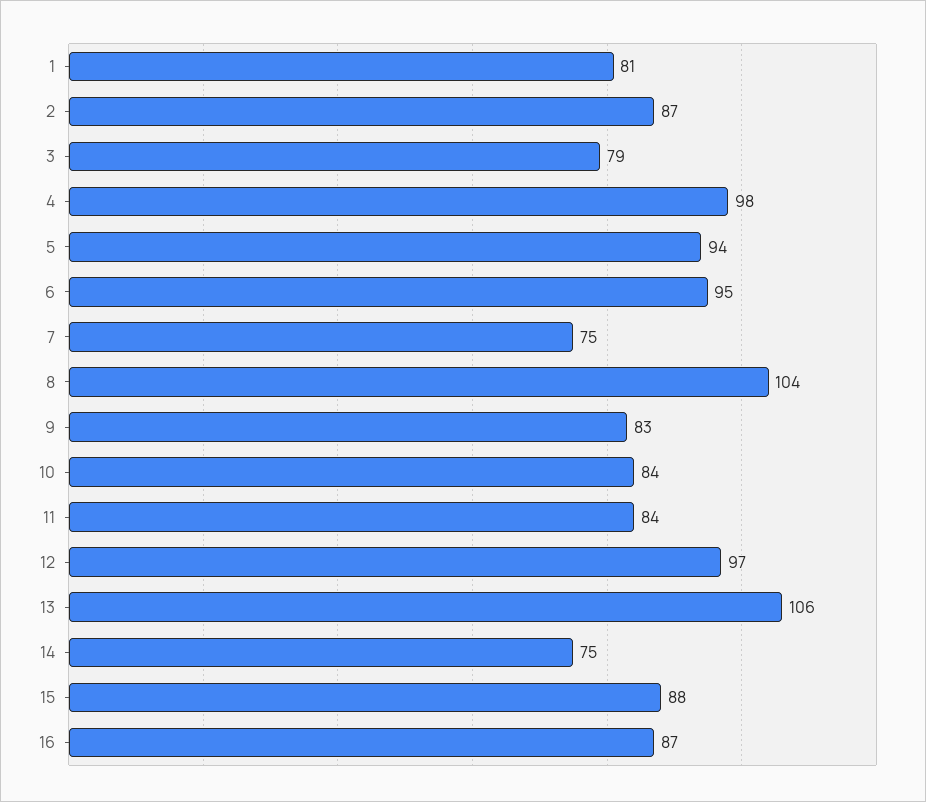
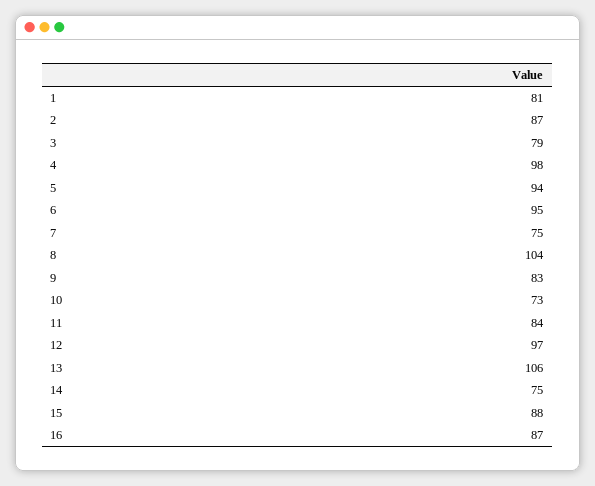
  {
    "1": 81,
    "2": 87,
    "3": 79,
    "4": 98,
    "5": 94,
    "6": 95,
    "7": 75,
    "8": 104,
    "9": 83,
-   "10": 84,
+   "10": 73,
    "11": 84,
    "12": 97,
    "13": 106,
    "14": 75,
    "15": 88,
    "16": 87
  }

